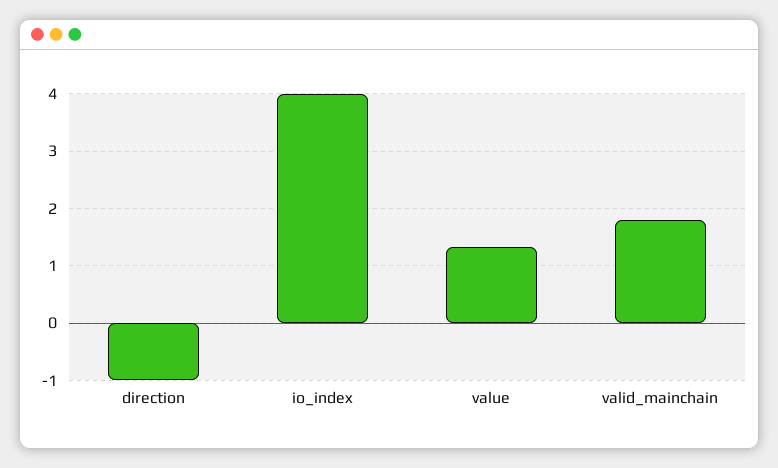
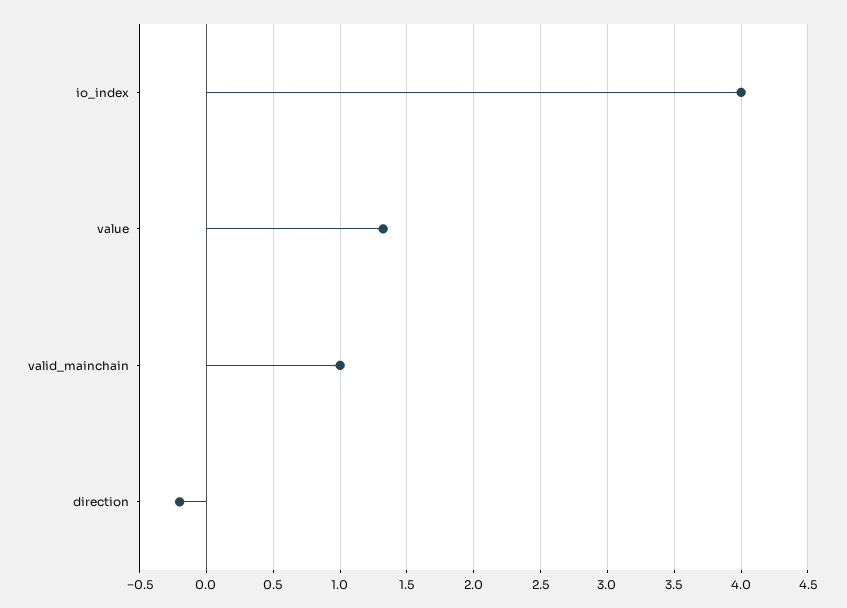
  {
-   "direction": -1,
+   "direction": -0.2,
    "io_index": 4,
    "value": 1.3,
-   "valid_mainchain": 1.8
+   "valid_mainchain": 1
  }

